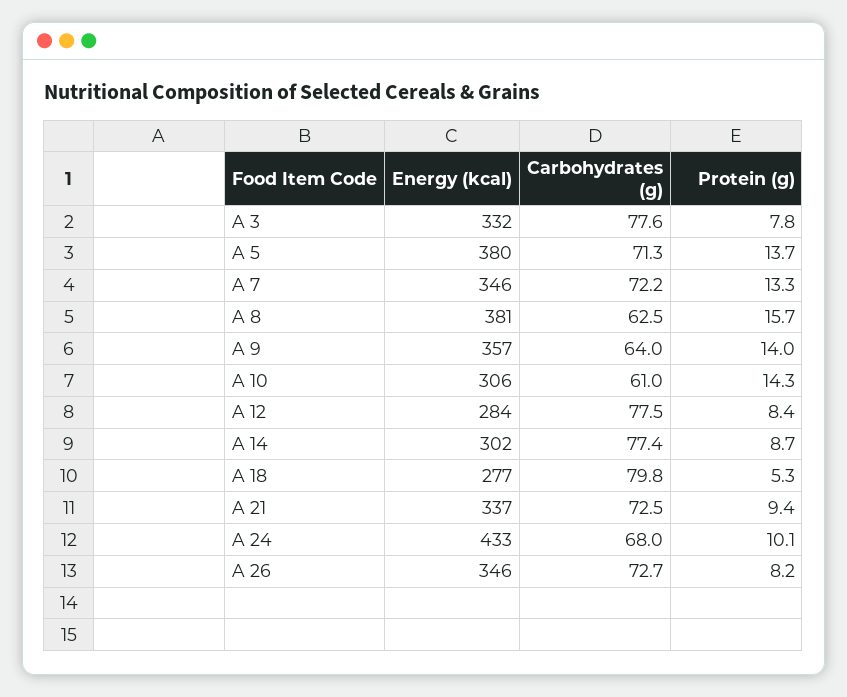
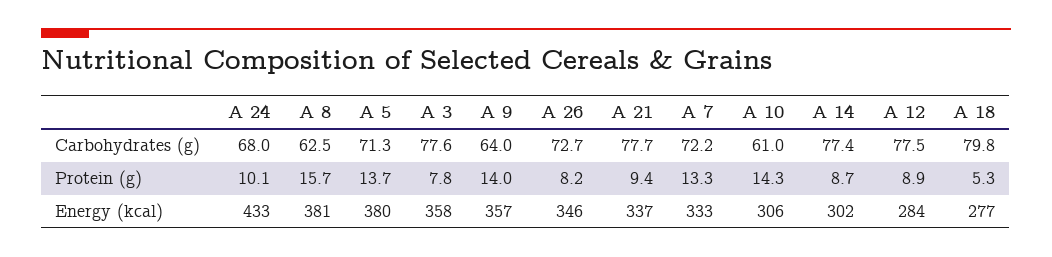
  {
    "Energy (kcal)": {
-     "A 3": 332,
+     "A 3": 358,
      "A 5": 380,
-     "A 7": 346,
+     "A 7": 333,
      "A 8": 381,
      "A 9": 357,
      "A 10": 306,
      "A 12": 284,
      "A 14": 302,
      "A 18": 277,
      "A 21": 337,
      "A 24": 433,
      "A 26": 346
    },
    "Carbohydrates (g)": {
      "A 3": 77.6,
      "A 5": 71.3,
      "A 7": 72.2,
      "A 8": 62.5,
      "A 9": 64,
      "A 10": 61,
      "A 12": 77.5,
      "A 14": 77.4,
      "A 18": 79.8,
-     "A 21": 72.5,
+     "A 21": 77.7,
      "A 24": 68,
      "A 26": 72.7
    },
    "Protein (g)": {
      "A 3": 7.8,
      "A 5": 13.7,
      "A 7": 13.3,
      "A 8": 15.7,
      "A 9": 14,
      "A 10": 14.3,
-     "A 12": 8.4,
+     "A 12": 8.9,
      "A 14": 8.7,
      "A 18": 5.3,
      "A 21": 9.4,
      "A 24": 10.1,
      "A 26": 8.2
    }
  }

